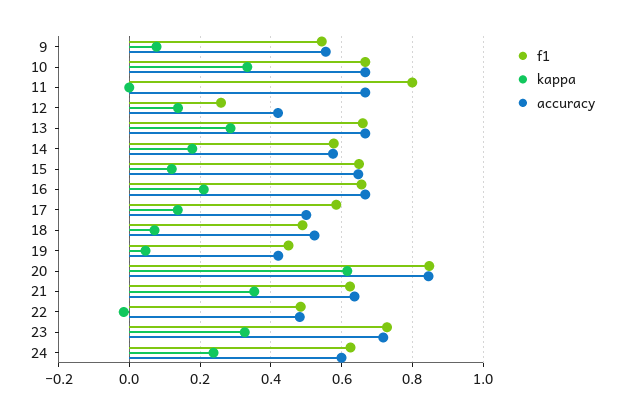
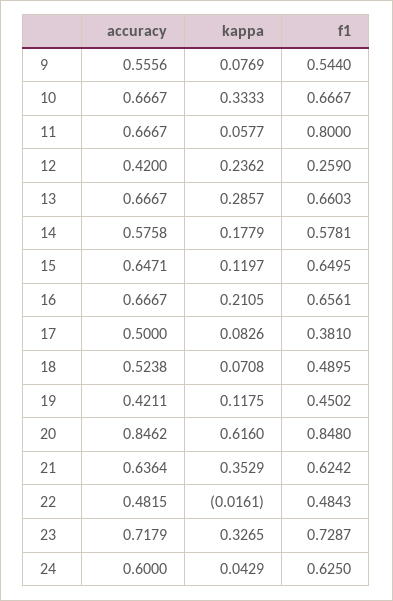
  {
    "f1": {
      "9": 0.544,
      "10": 0.6667,
      "11": 0.8,
      "12": 0.259,
      "13": 0.6603,
      "14": 0.5781,
      "15": 0.6495,
      "16": 0.6561,
-     "17": 0.58,
+     "17": 0.381,
      "18": 0.4895,
      "19": 0.4502,
      "20": 0.848,
      "21": 0.6242,
      "22": 0.4843,
      "23": 0.7287,
      "24": 0.625
    },
    "kappa": {
      "9": 0.0769,
      "10": 0.3333,
-     "11": 0,
+     "11": 0.0577,
-     "12": 0.14,
+     "12": 0.2362,
      "13": 0.2857,
      "14": 0.1779,
      "15": 0.1197,
      "16": 0.2105,
-     "17": 0.14,
+     "17": 0.0826,
      "18": 0.0708,
-     "19": 0.04,
+     "19": 0.1175,
      "20": 0.616,
      "21": 0.3529,
      "22": -0.0161,
      "23": 0.3265,
-     "24": 0.24
+     "24": 0.0429
    },
    "accuracy": {
      "9": 0.5556,
      "10": 0.6667,
      "11": 0.6667,
      "12": 0.42,
      "13": 0.6667,
      "14": 0.5758,
      "15": 0.6471,
      "16": 0.6667,
      "17": 0.5,
      "18": 0.5238,
      "19": 0.4211,
      "20": 0.8462,
      "21": 0.6364,
      "22": 0.4815,
      "23": 0.7179,
      "24": 0.6
    }
  }

